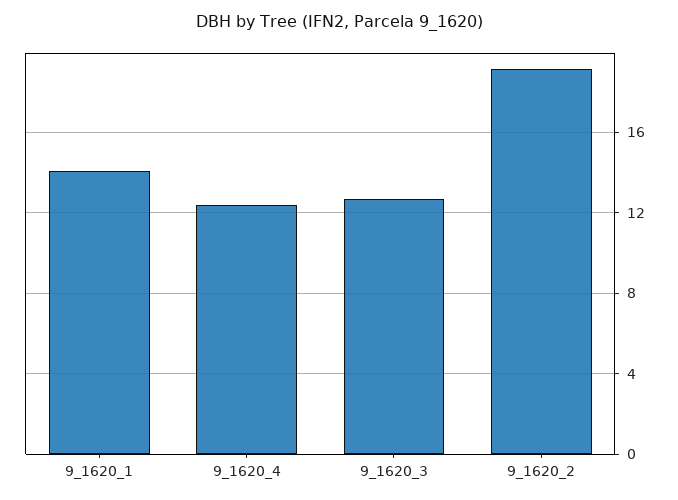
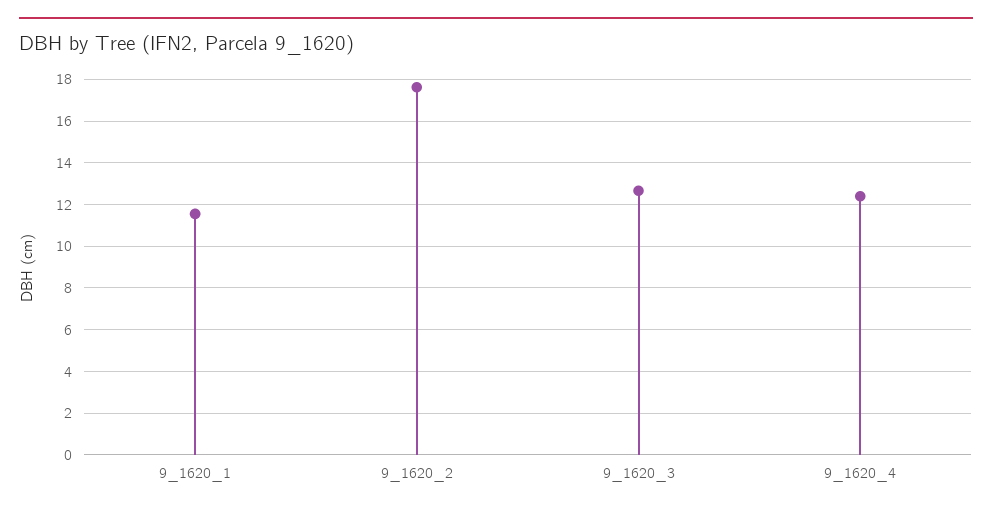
  {
-   "9_1620_1": 14,
+   "9_1620_1": 11.5,
    "9_1620_4": 12.5,
    "9_1620_3": 12.5,
-   "9_1620_2": 19
+   "9_1620_2": 17.5
  }

